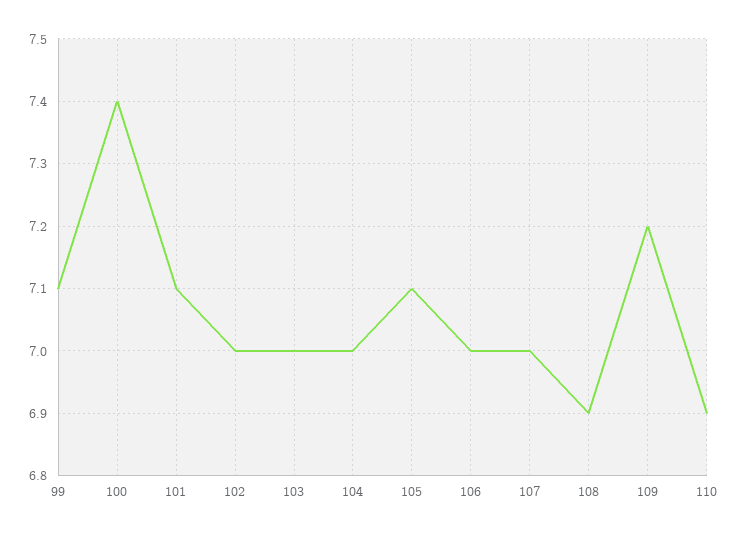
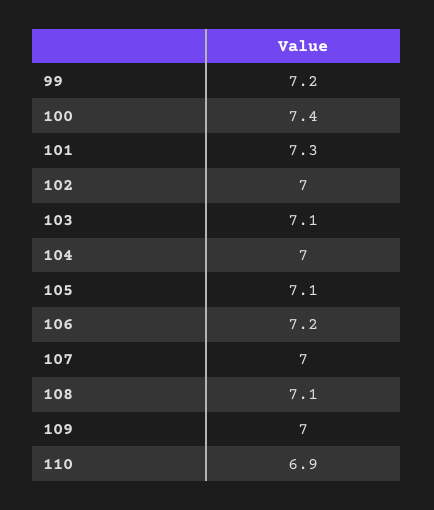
  {
-   "99": 7.1,
+   "99": 7.2,
    "100": 7.4,
-   "101": 7.1,
+   "101": 7.3,
    "102": 7,
-   "103": 7,
+   "103": 7.1,
    "104": 7,
    "105": 7.1,
-   "106": 7,
+   "106": 7.2,
    "107": 7,
-   "108": 6.9,
+   "108": 7.1,
-   "109": 7.2,
+   "109": 7,
    "110": 6.9
  }

